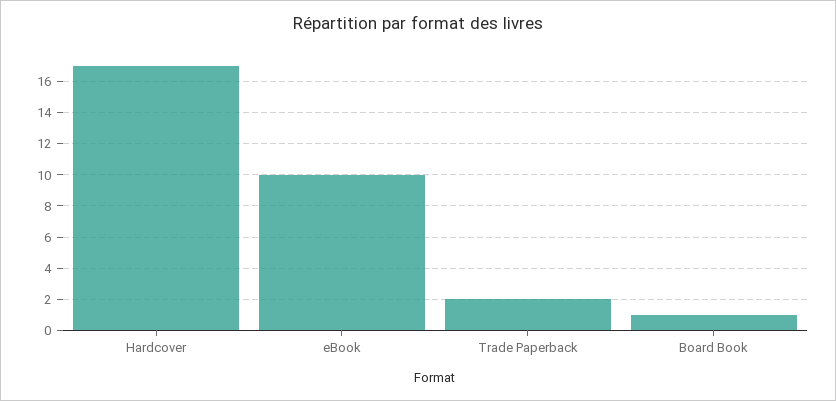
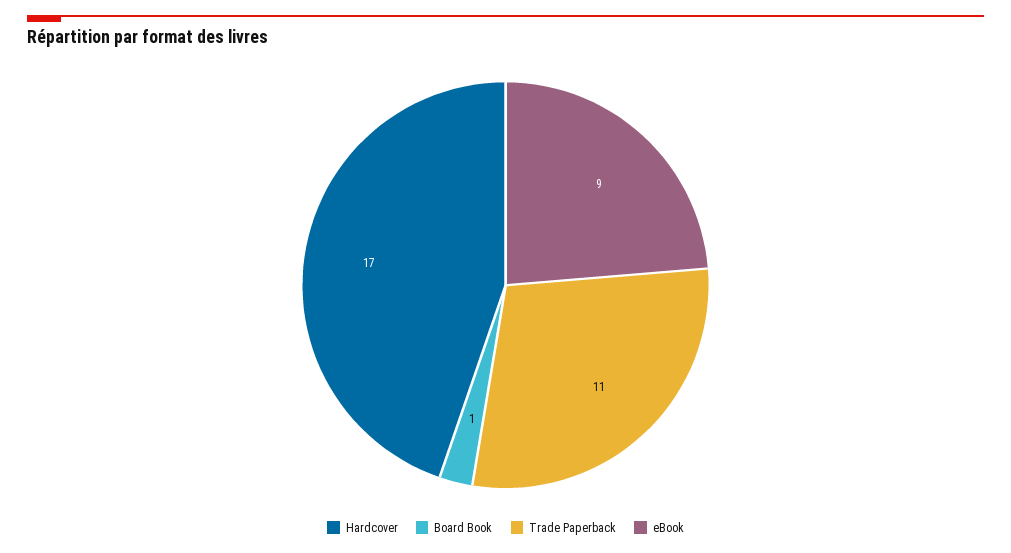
  {
    "Hardcover": 17,
-   "eBook": 10,
+   "eBook": 9,
-   "Trade Paperback": 2,
+   "Trade Paperback": 11,
    "Board Book": 1
  }

